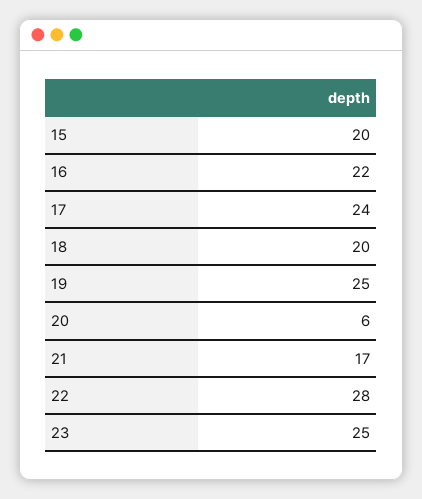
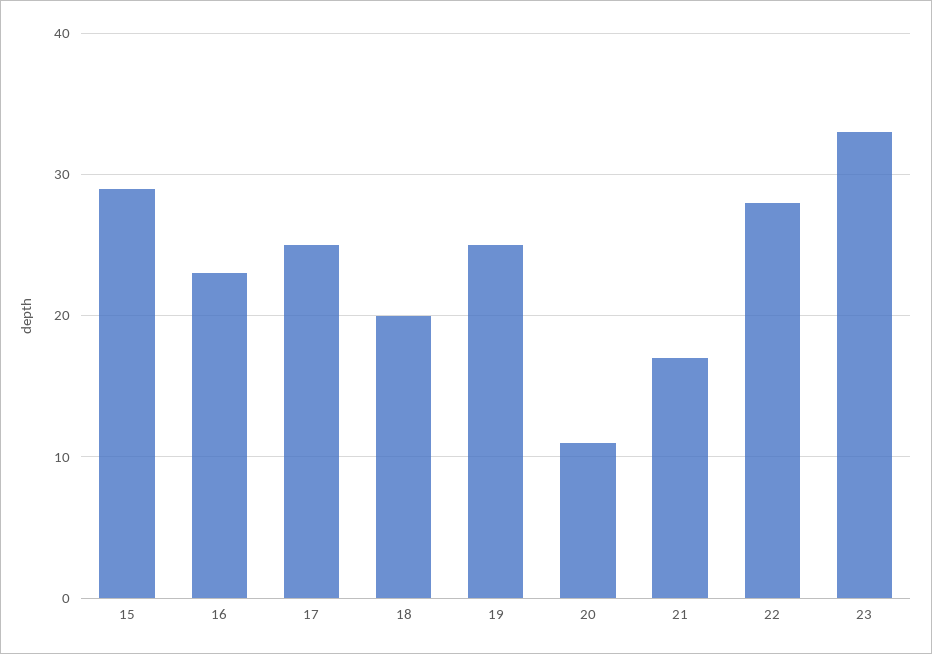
  {
-   "15": 20,
+   "15": 29,
-   "16": 22,
+   "16": 23,
-   "17": 24,
+   "17": 25,
    "18": 20,
    "19": 25,
-   "20": 6,
+   "20": 11,
    "21": 17,
    "22": 28,
-   "23": 25
+   "23": 33
  }

